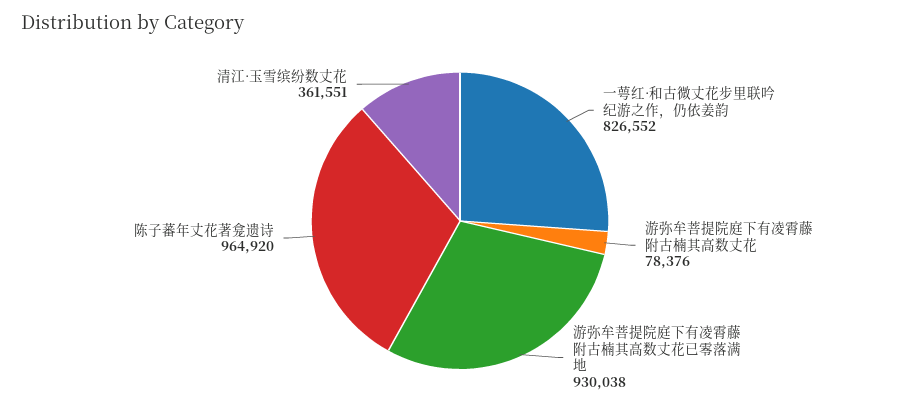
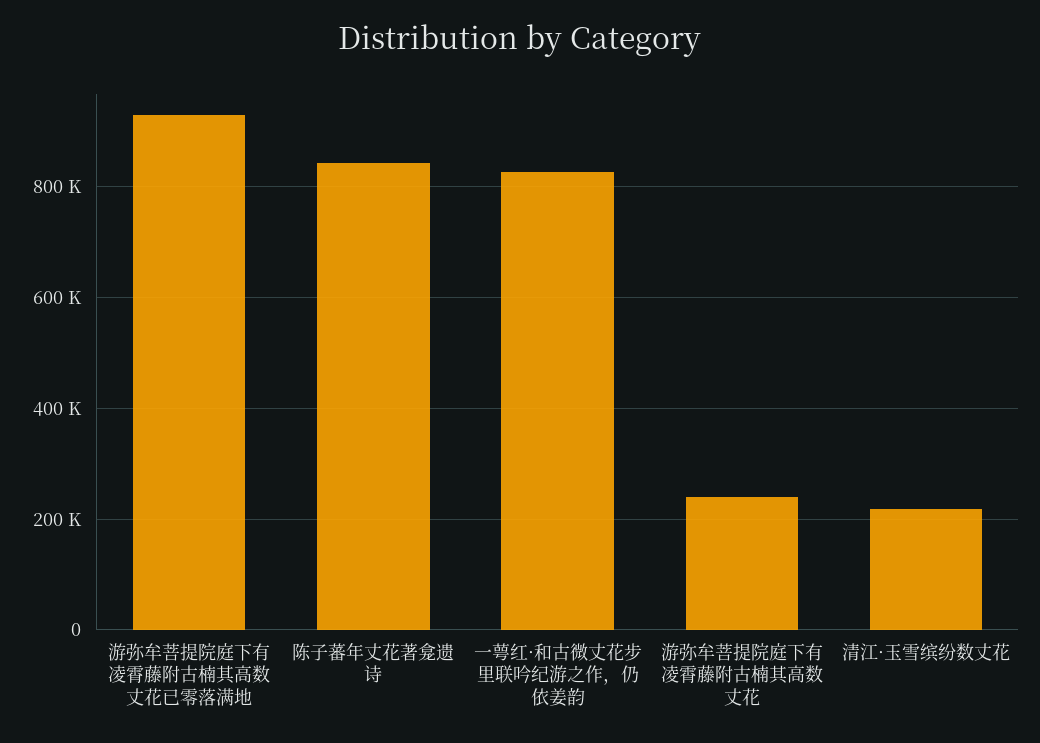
  {
    "一萼红·和古微丈花步里联吟纪游之作，仍依姜韵": 826552,
-   "游弥牟菩提院庭下有凌霄藤附古楠其高数丈花": 78376,
+   "游弥牟菩提院庭下有凌霄藤附古楠其高数丈花": 240000,
    "游弥牟菩提院庭下有凌霄藤附古楠其高数丈花已零落满地": 930038,
-   "陈子蕃年丈花著龛遗诗": 964920,
+   "陈子蕃年丈花著龛遗诗": 840000,
-   "清江·玉雪缤纷数丈花": 361551
+   "清江·玉雪缤纷数丈花": 220000
  }

